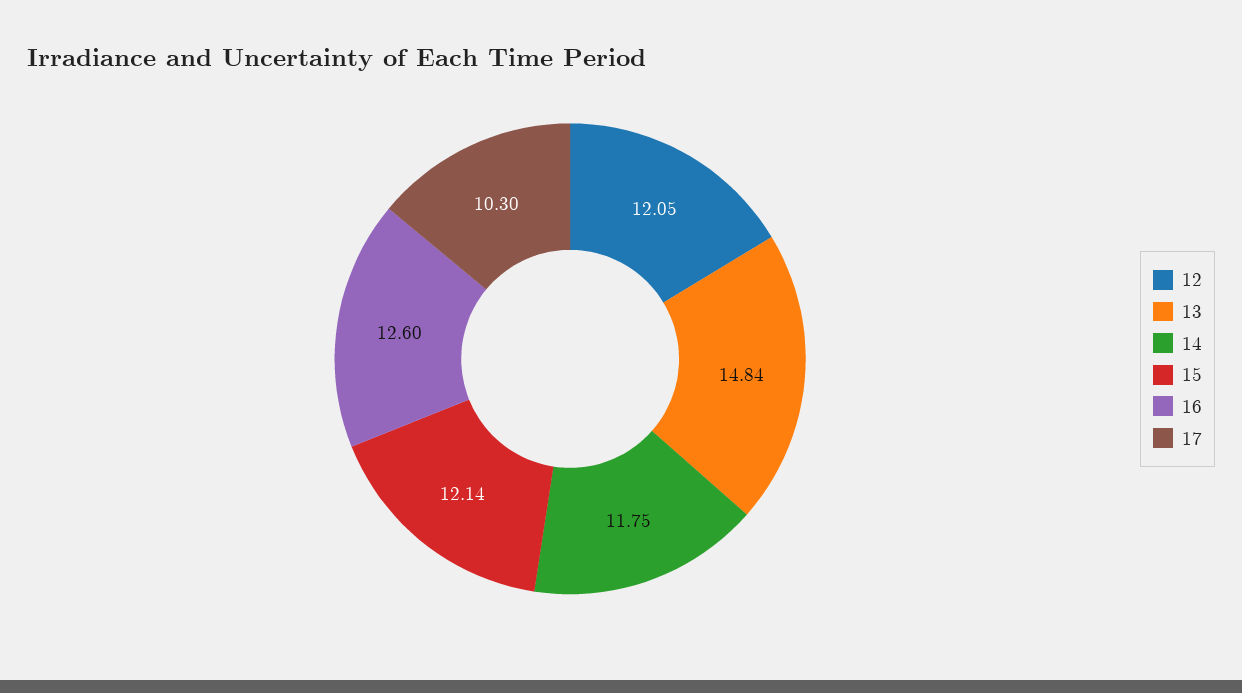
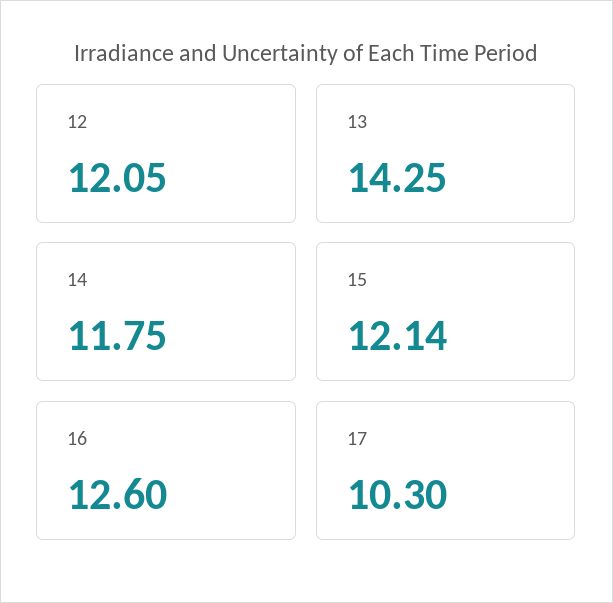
  {
    "12": 12.05,
-   "13": 14.84,
+   "13": 14.25,
    "14": 11.75,
    "15": 12.14,
    "16": 12.6,
    "17": 10.3
  }

